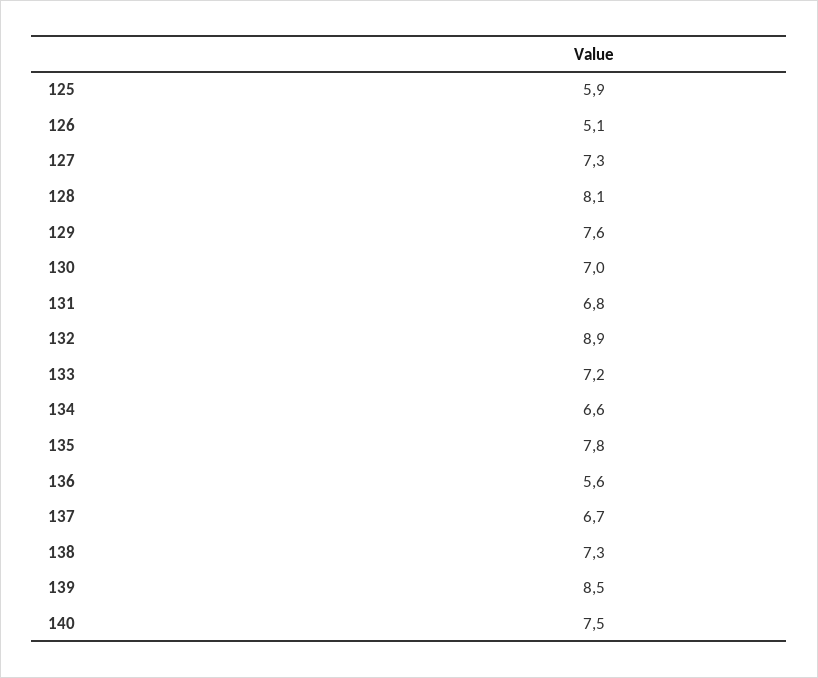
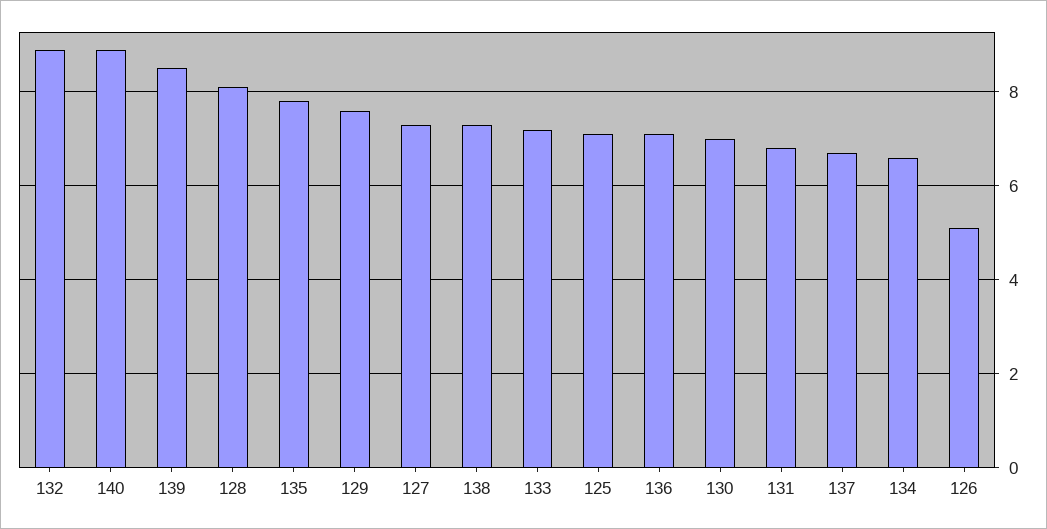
  {
-   "125": 5.9,
+   "125": 7,
    "126": 5.1,
    "127": 7.3,
    "128": 8.1,
    "129": 7.6,
    "130": 7,
    "131": 6.8,
    "132": 8.9,
    "133": 7.2,
    "134": 6.6,
    "135": 7.8,
-   "136": 5.6,
+   "136": 7,
    "137": 6.7,
    "138": 7.3,
    "139": 8.5,
-   "140": 7.5
+   "140": 9
  }

